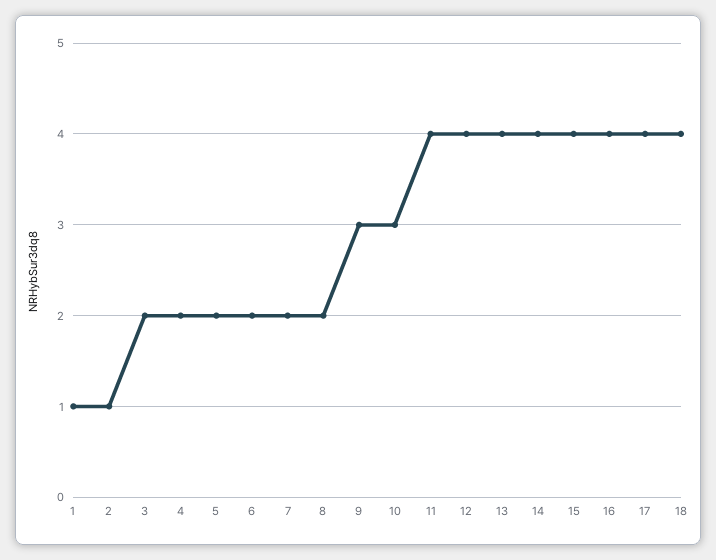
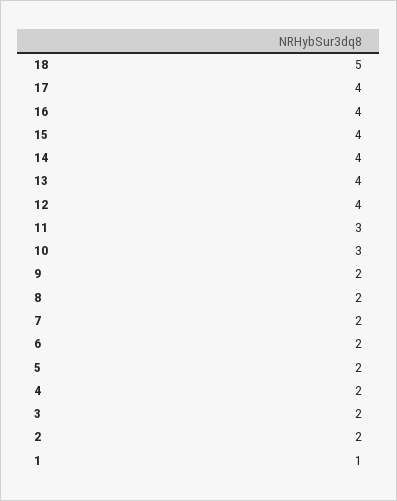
  {
    "1": 1,
-   "2": 1,
+   "2": 2,
    "3": 2,
    "4": 2,
    "5": 2,
    "6": 2,
    "7": 2,
    "8": 2,
-   "9": 3,
+   "9": 2,
    "10": 3,
-   "11": 4,
+   "11": 3,
    "12": 4,
    "13": 4,
    "14": 4,
    "15": 4,
    "16": 4,
    "17": 4,
-   "18": 4
+   "18": 5
  }

